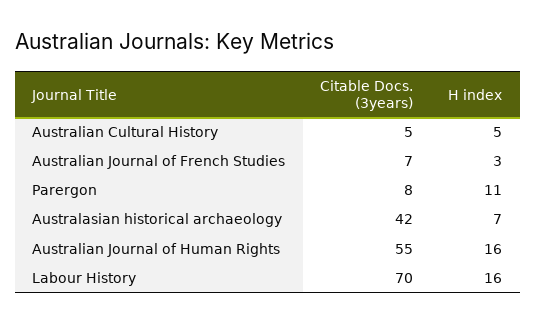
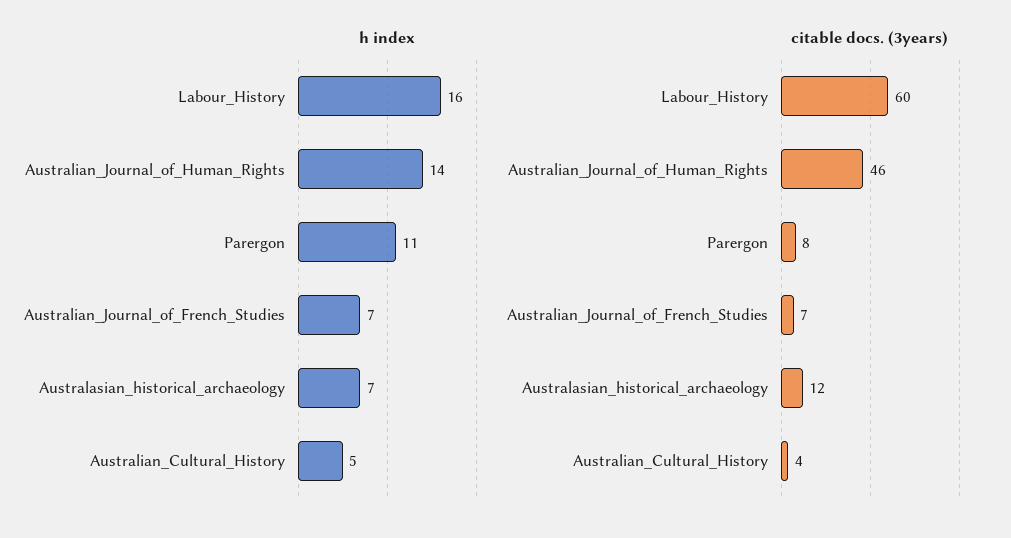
  {
    "Citable Docs. (3years)": {
-     "Australian Cultural History": 5,
+     "Australian Cultural History": 4,
      "Australian Journal of French Studies": 7,
      "Parergon": 8,
-     "Australasian historical archaeology": 42,
+     "Australasian historical archaeology": 12,
-     "Australian Journal of Human Rights": 55,
+     "Australian Journal of Human Rights": 46,
-     "Labour History": 70
+     "Labour History": 60
    },
    "H index": {
      "Australian Cultural History": 5,
-     "Australian Journal of French Studies": 3,
+     "Australian Journal of French Studies": 7,
      "Parergon": 11,
      "Australasian historical archaeology": 7,
-     "Australian Journal of Human Rights": 16,
+     "Australian Journal of Human Rights": 14,
      "Labour History": 16
    }
  }

